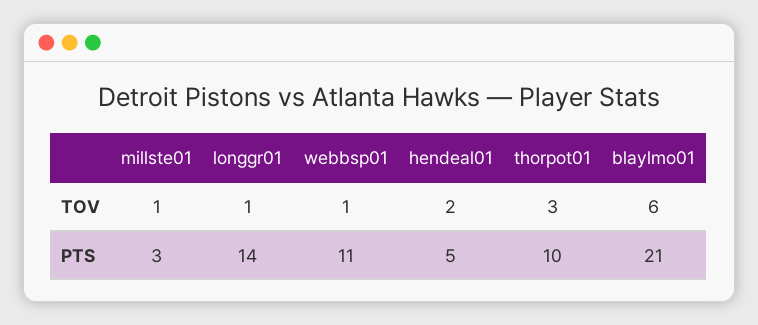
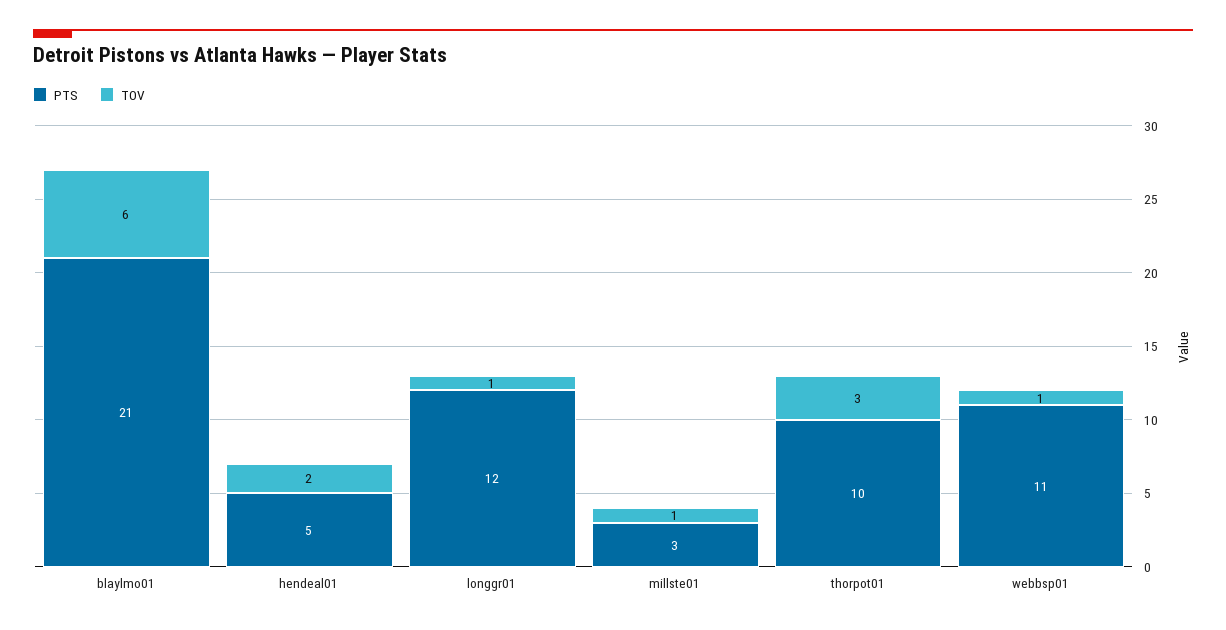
  {
    "TOV": {
      "millste01": 1,
      "longgr01": 1,
      "webbsp01": 1,
      "hendeal01": 2,
      "thorpot01": 3,
      "blaylmo01": 6
    },
    "PTS": {
      "millste01": 3,
-     "longgr01": 14,
+     "longgr01": 12,
      "webbsp01": 11,
      "hendeal01": 5,
      "thorpot01": 10,
      "blaylmo01": 21
    }
  }

